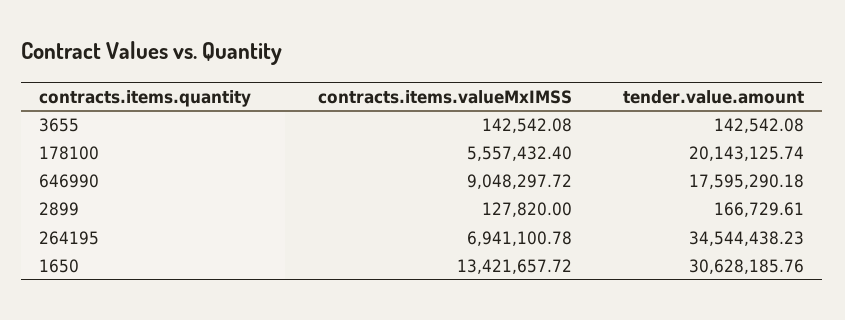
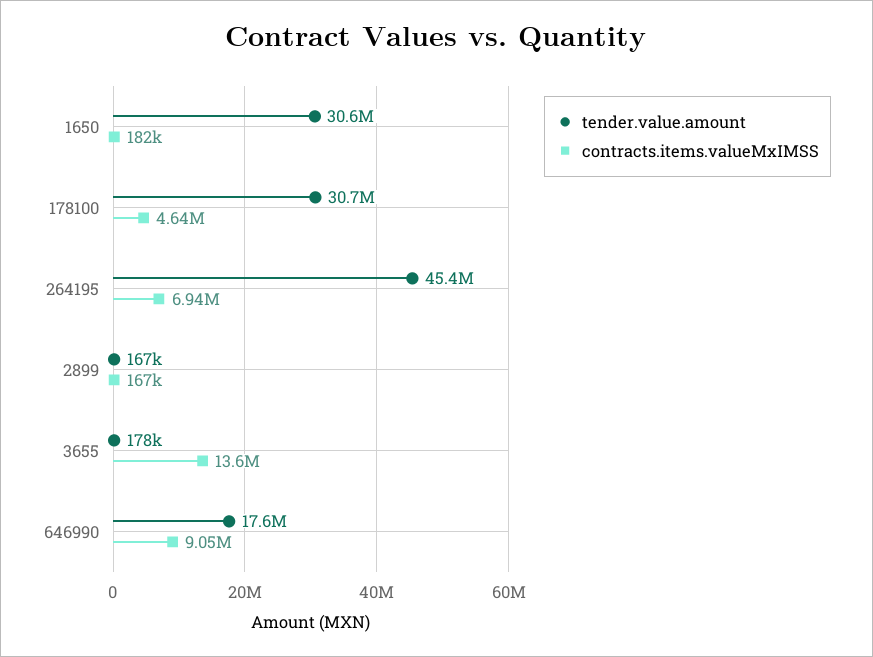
  {
    "contracts.items.valueMxIMSS": {
-     "3655": 142542.08,
+     "3655": 13600000,
-     "178100": 5557432.4,
+     "178100": 4640000,
      "646990": 9048297.72,
-     "2899": 127820,
+     "2899": 167000,
      "264195": 6941100.78,
-     "1650": 13421657.72
+     "1650": 182000
    },
    "tender.value.amount": {
-     "3655": 142542.08,
+     "3655": 178000,
-     "178100": 20143125.74,
+     "178100": 30700000,
      "646990": 17595290.18,
      "2899": 166729.61,
-     "264195": 34544438.23,
+     "264195": 45400000,
      "1650": 30628185.76
    }
  }

